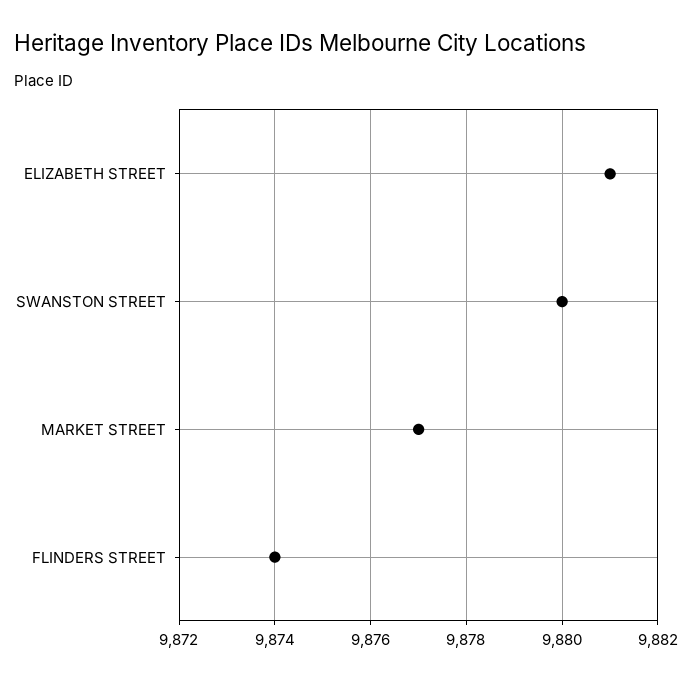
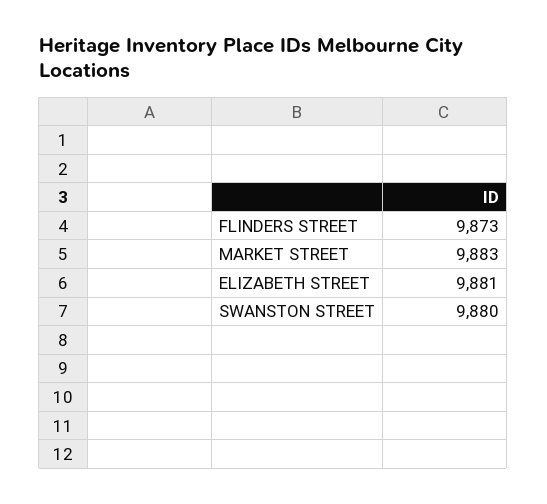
  {
    "ELIZABETH STREET": 9881,
    "SWANSTON STREET": 9880,
-   "MARKET STREET": 9877,
+   "MARKET STREET": 9883,
-   "FLINDERS STREET": 9874
+   "FLINDERS STREET": 9873
  }

